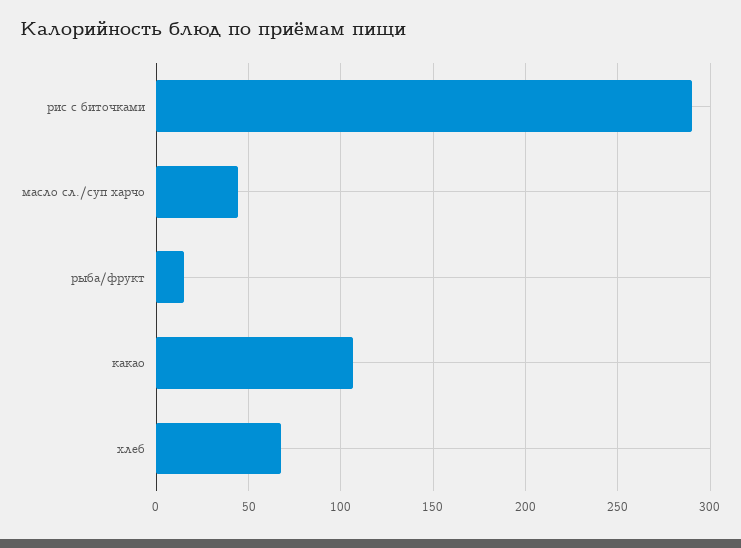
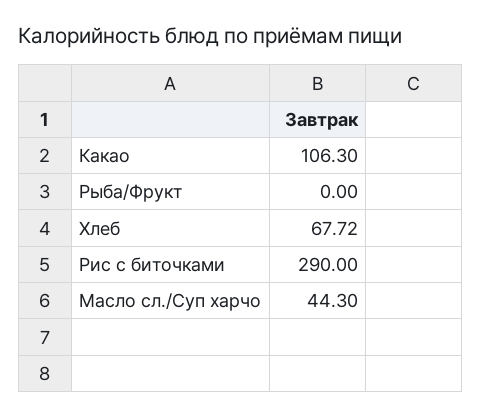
  {
    "рис с биточками": 290,
    "масло сл./суп харчо": 44.3,
-   "рыба/фрукт": 15,
+   "рыба/фрукт": 0,
    "какао": 106.3,
    "хлеб": 67.72
  }

